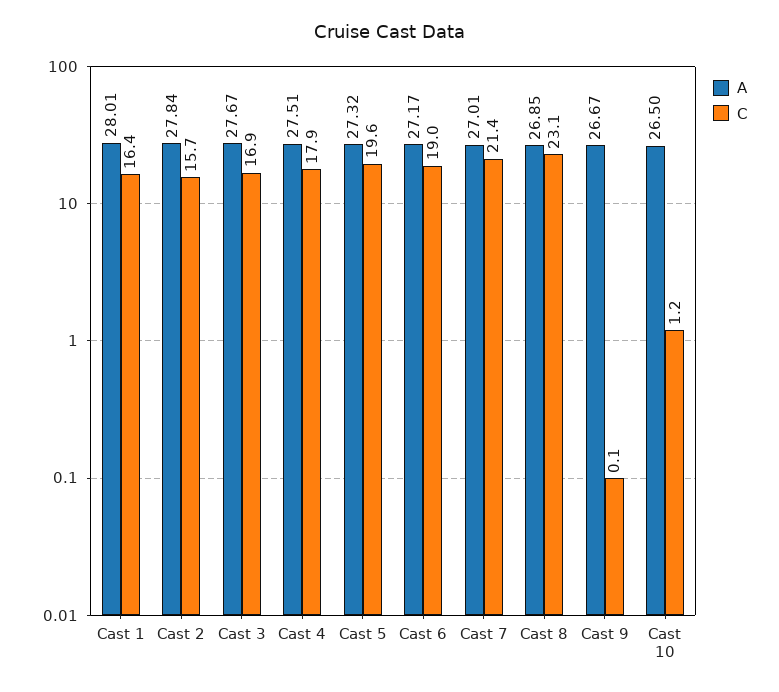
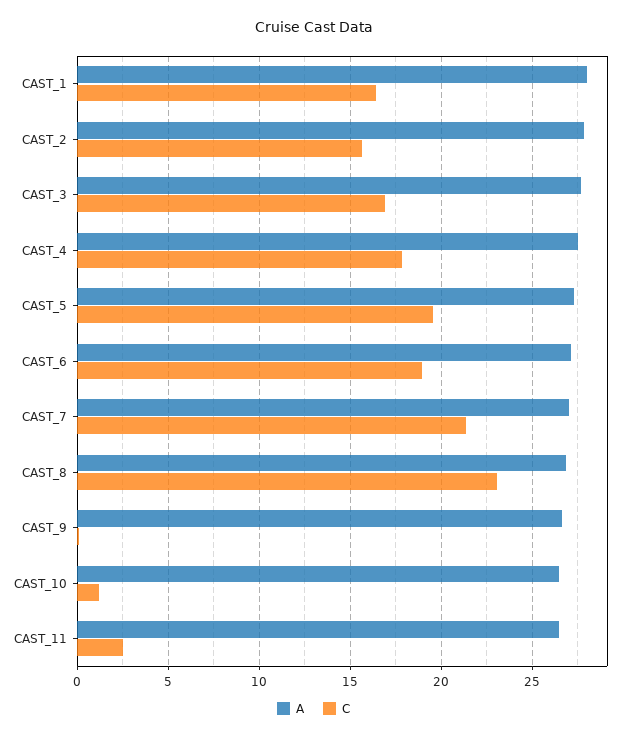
  {
    "A": {
      "Cast 1": 28.01,
      "Cast 2": 27.84,
      "Cast 3": 27.67,
      "Cast 4": 27.51,
      "Cast 5": 27.32,
      "Cast 6": 27.17,
      "Cast 7": 27.01,
      "Cast 8": 26.85,
      "Cast 9": 26.67,
-     "Cast 10": 26.5
+     "Cast 10": 26.5,
+     "CAST_11": 26.5
    },
    "C": {
      "Cast 1": 16.4,
      "Cast 2": 15.7,
      "Cast 3": 16.9,
      "Cast 4": 17.9,
      "Cast 5": 19.6,
      "Cast 6": 19,
      "Cast 7": 21.4,
      "Cast 8": 23.1,
      "Cast 9": 0.1,
-     "Cast 10": 1.2
+     "Cast 10": 1.2,
+     "CAST_11": 2.5
    }
  }

